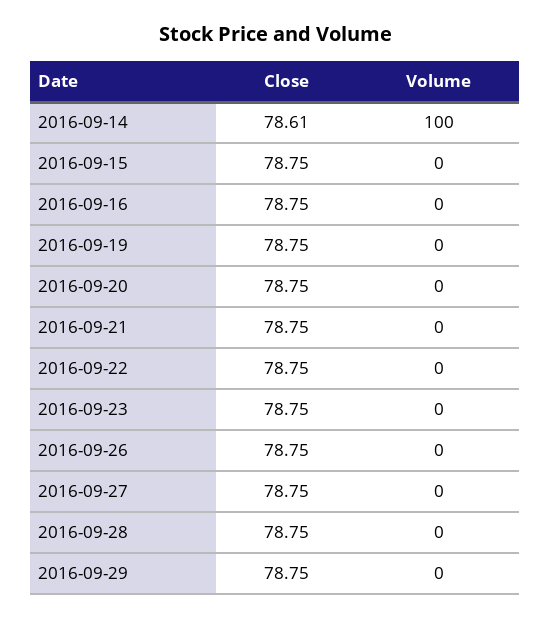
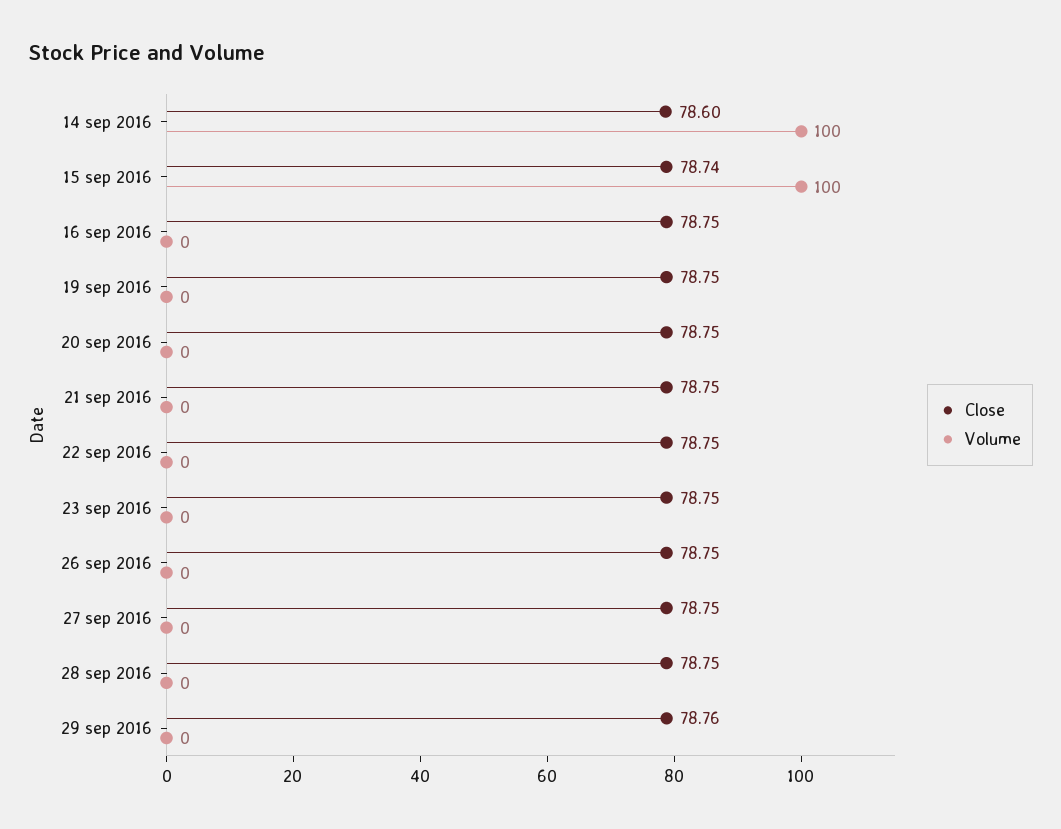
  {
    "Close": {
-     "2016-09-14": 78.61,
+     "2016-09-14": 78.6,
-     "2016-09-15": 78.75,
+     "2016-09-15": 78.74,
      "2016-09-16": 78.75,
      "2016-09-19": 78.75,
      "2016-09-20": 78.75,
      "2016-09-21": 78.75,
      "2016-09-22": 78.75,
      "2016-09-23": 78.75,
      "2016-09-26": 78.75,
      "2016-09-27": 78.75,
      "2016-09-28": 78.75,
-     "2016-09-29": 78.75
+     "2016-09-29": 78.76
    },
    "Volume": {
      "2016-09-14": 100,
-     "2016-09-15": 0,
+     "2016-09-15": 100,
      "2016-09-16": 0,
      "2016-09-19": 0,
      "2016-09-20": 0,
      "2016-09-21": 0,
      "2016-09-22": 0,
      "2016-09-23": 0,
      "2016-09-26": 0,
      "2016-09-27": 0,
      "2016-09-28": 0,
      "2016-09-29": 0
    }
  }

